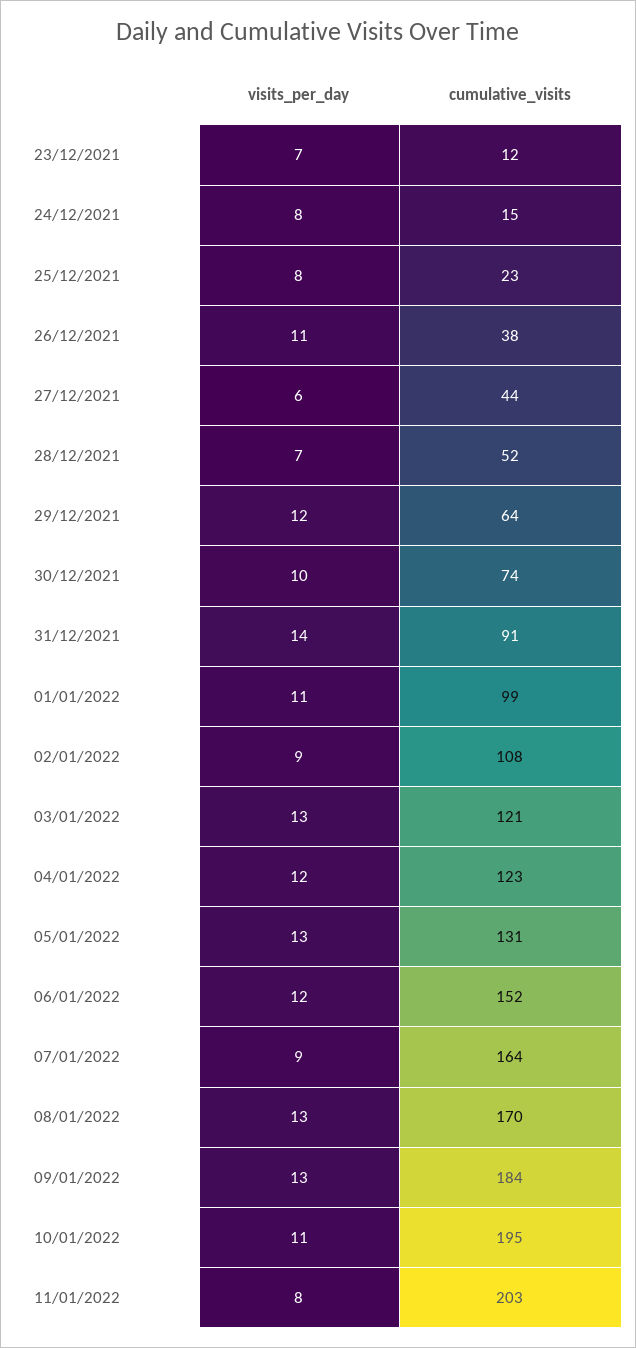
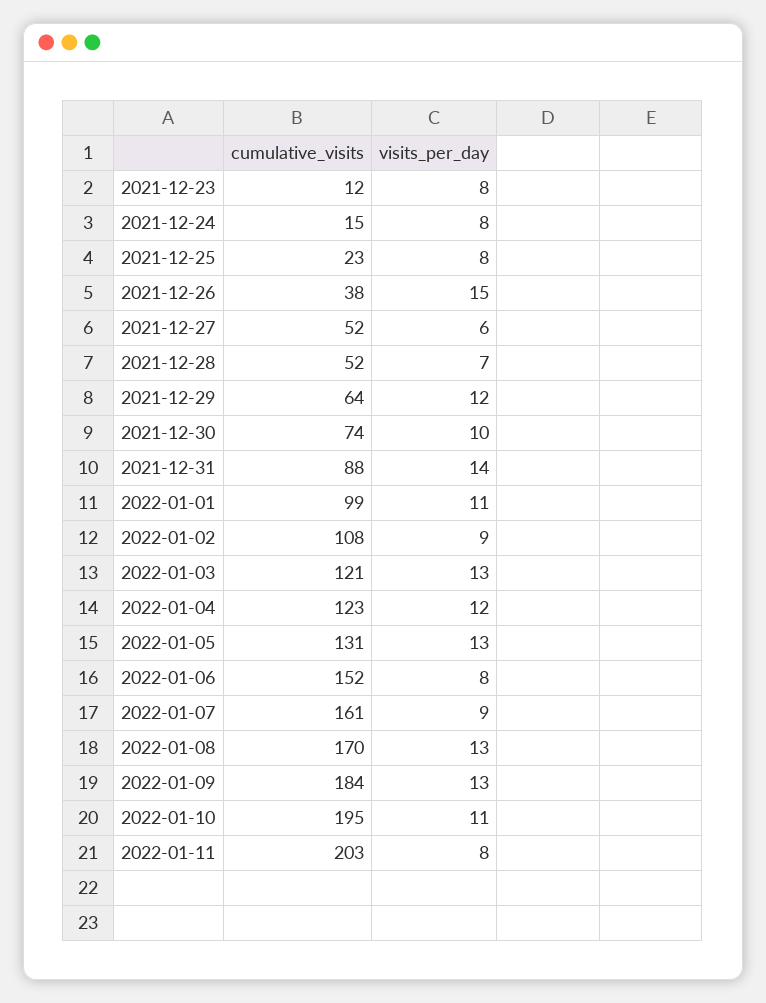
  {
    "visits_per_day": {
-     "23/12/2021": 7,
+     "23/12/2021": 8,
      "24/12/2021": 8,
      "25/12/2021": 8,
-     "26/12/2021": 11,
+     "26/12/2021": 15,
      "27/12/2021": 6,
      "28/12/2021": 7,
      "29/12/2021": 12,
      "30/12/2021": 10,
      "31/12/2021": 14,
      "01/01/2022": 11,
      "02/01/2022": 9,
      "03/01/2022": 13,
      "04/01/2022": 12,
      "05/01/2022": 13,
-     "06/01/2022": 12,
+     "06/01/2022": 8,
      "07/01/2022": 9,
      "08/01/2022": 13,
      "09/01/2022": 13,
      "10/01/2022": 11,
      "11/01/2022": 8
    },
    "cumulative_visits": {
      "23/12/2021": 12,
      "24/12/2021": 15,
      "25/12/2021": 23,
      "26/12/2021": 38,
-     "27/12/2021": 44,
+     "27/12/2021": 52,
      "28/12/2021": 52,
      "29/12/2021": 64,
      "30/12/2021": 74,
-     "31/12/2021": 91,
+     "31/12/2021": 88,
      "01/01/2022": 99,
      "02/01/2022": 108,
      "03/01/2022": 121,
      "04/01/2022": 123,
      "05/01/2022": 131,
      "06/01/2022": 152,
-     "07/01/2022": 164,
+     "07/01/2022": 161,
      "08/01/2022": 170,
      "09/01/2022": 184,
      "10/01/2022": 195,
      "11/01/2022": 203
    }
  }

